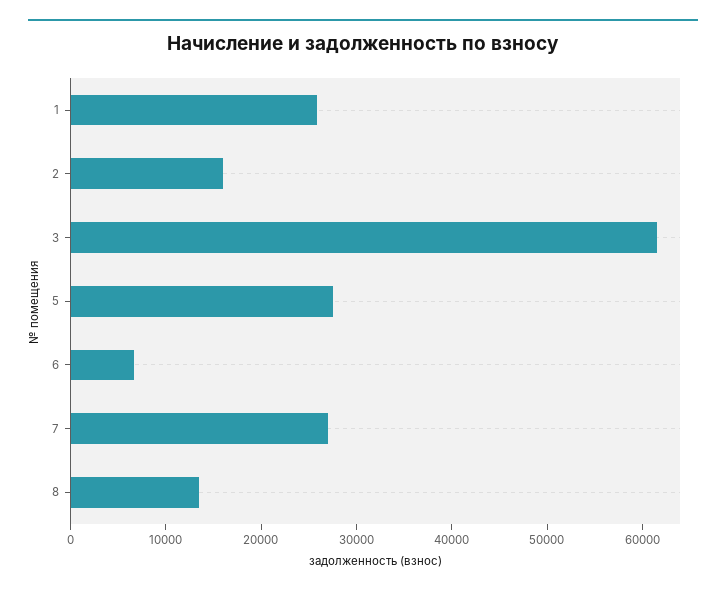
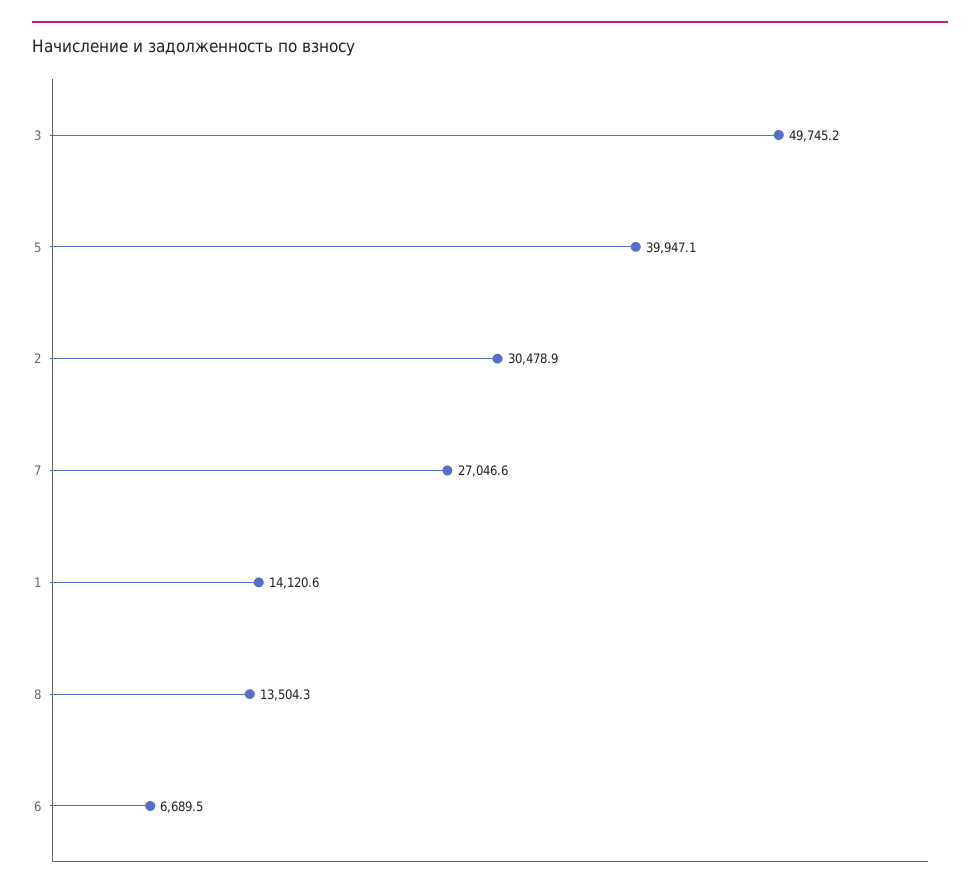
  {
-   "1": 26000,
+   "1": 14120.6,
-   "2": 16000,
+   "2": 30478.9,
-   "3": 62000,
+   "3": 49745.2,
-   "5": 28000,
+   "5": 39947.1,
    "6": 6689.5,
    "7": 27046.6,
    "8": 13504.3
  }

